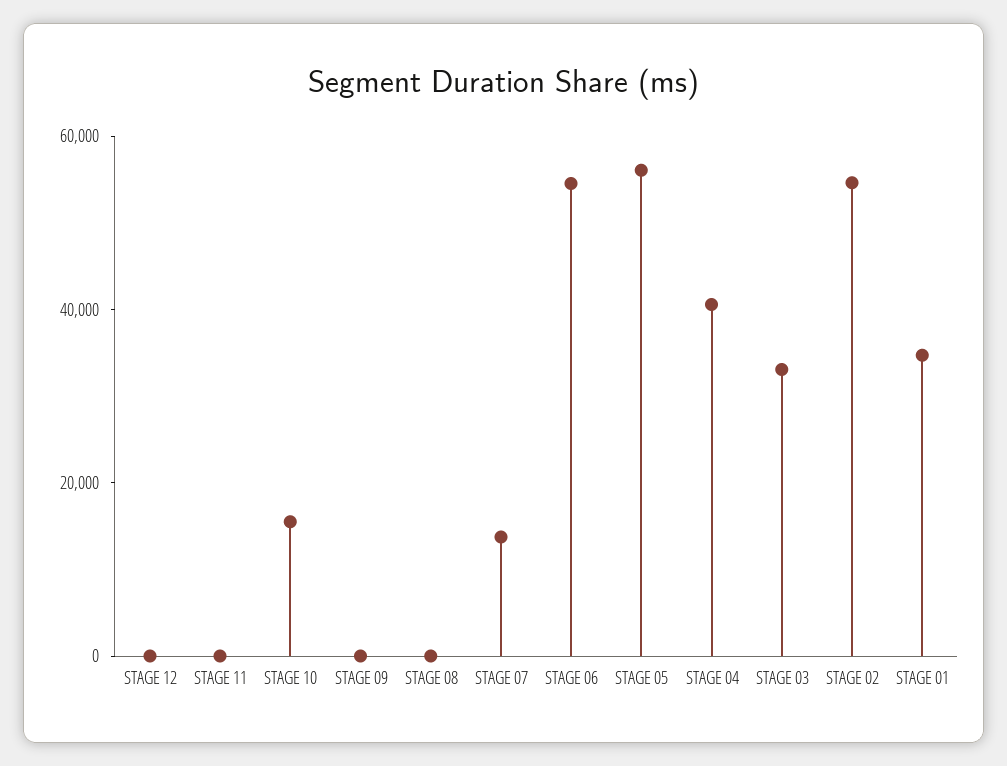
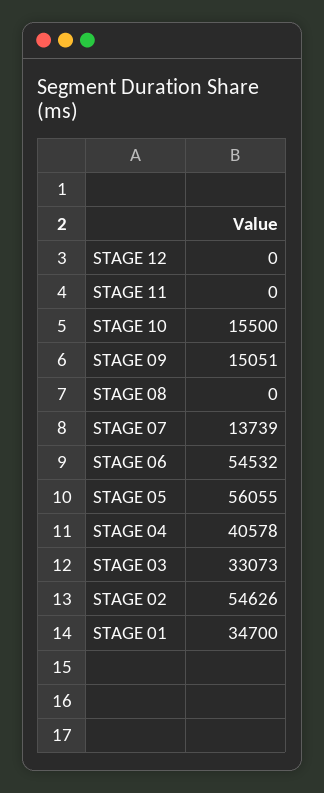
  {
    "STAGE 12": 0,
    "STAGE 11": 0,
    "STAGE 10": 15500,
-   "STAGE 09": 0,
+   "STAGE 09": 15051,
    "STAGE 08": 0,
    "STAGE 07": 13739,
    "STAGE 06": 54532,
    "STAGE 05": 56055,
    "STAGE 04": 40578,
    "STAGE 03": 33073,
    "STAGE 02": 54626,
    "STAGE 01": 34700
  }

